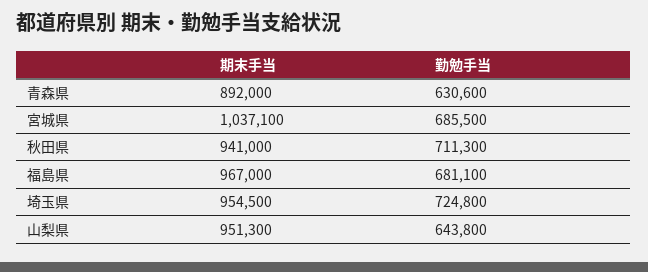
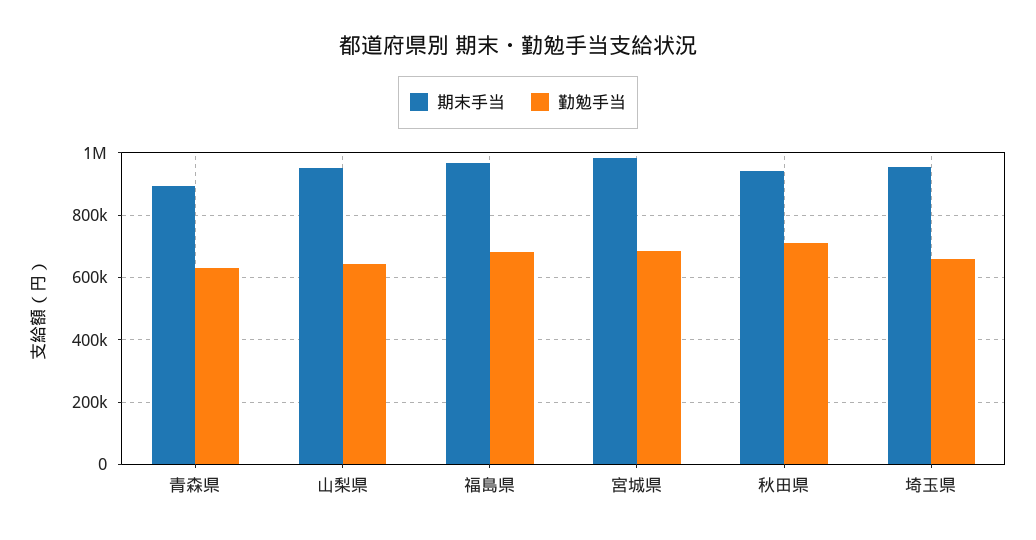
  {
    "期末手当": {
      "青森県": 892000,
-     "宮城県": 1037100,
+     "宮城県": 980000,
      "秋田県": 941000,
      "福島県": 967000,
      "埼玉県": 954500,
      "山梨県": 951300
    },
    "勤勉手当": {
      "青森県": 630600,
      "宮城県": 685500,
      "秋田県": 711300,
      "福島県": 681100,
-     "埼玉県": 724800,
+     "埼玉県": 660000,
      "山梨県": 643800
    }
  }

